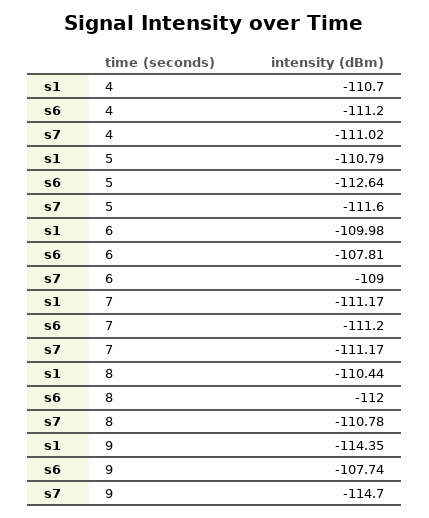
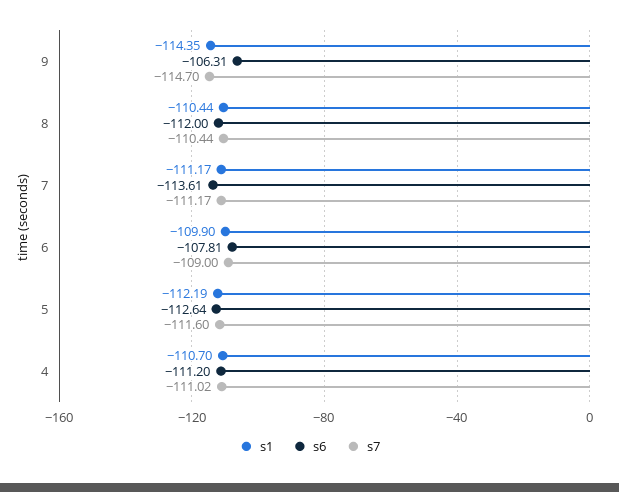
  {
    "s1": {
      "4": -110.7,
-     "5": -110.79,
+     "5": -112.19,
-     "6": -109.98,
+     "6": -109.9,
      "7": -111.17,
      "8": -110.44,
      "9": -114.35
    },
    "s6": {
      "4": -111.2,
      "5": -112.64,
      "6": -107.81,
-     "7": -111.2,
+     "7": -113.61,
      "8": -112,
-     "9": -107.74
+     "9": -106.31
    },
    "s7": {
      "4": -111.02,
      "5": -111.6,
      "6": -109,
      "7": -111.17,
-     "8": -110.78,
+     "8": -110.44,
      "9": -114.7
    }
  }

